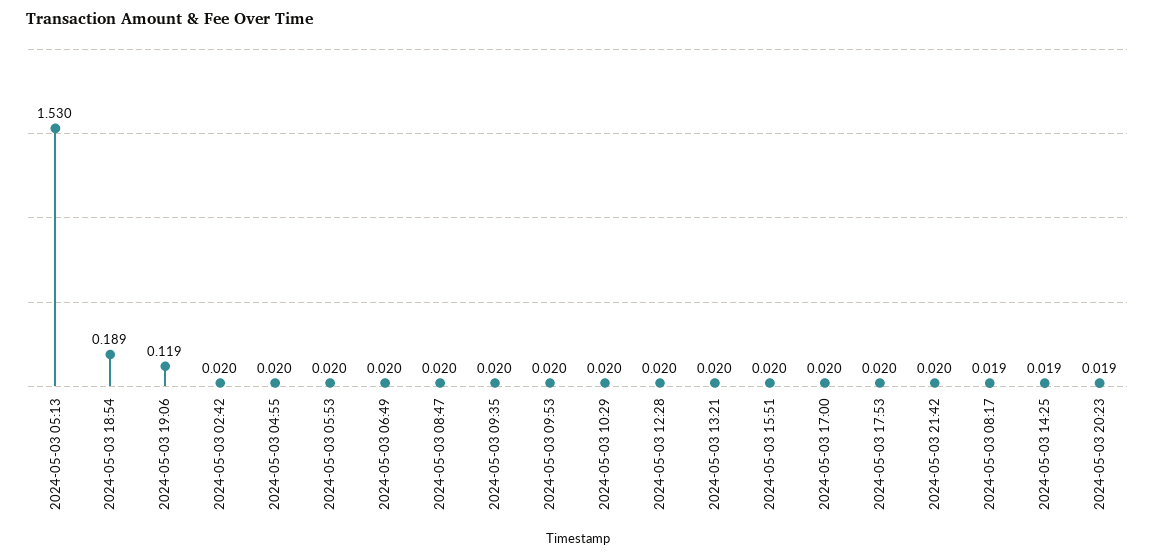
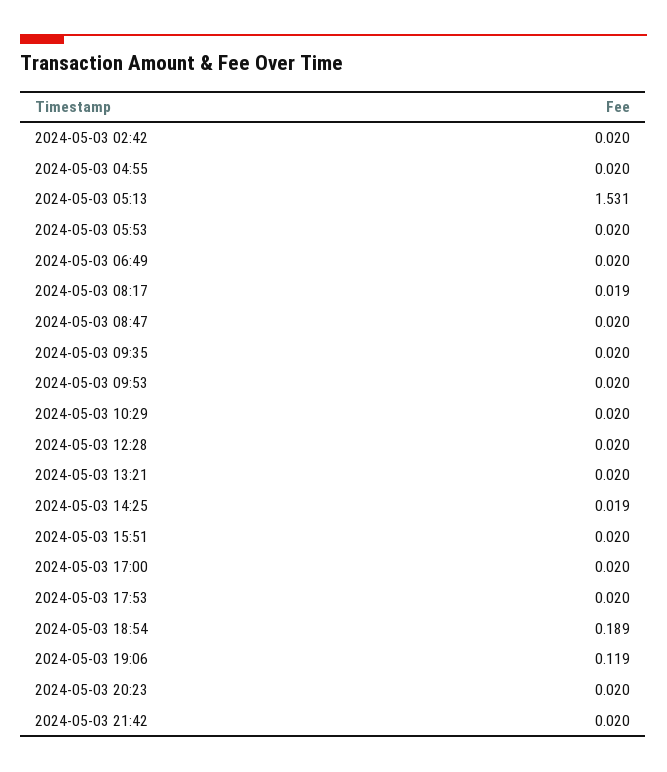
  {
-   "2024-05-03 05:13": 1.53,
+   "2024-05-03 05:13": 1.531,
    "2024-05-03 18:54": 0.189,
    "2024-05-03 19:06": 0.119,
    "2024-05-03 02:42": 0.02,
    "2024-05-03 04:55": 0.02,
    "2024-05-03 05:53": 0.02,
    "2024-05-03 06:49": 0.02,
    "2024-05-03 08:47": 0.02,
    "2024-05-03 09:35": 0.02,
    "2024-05-03 09:53": 0.02,
    "2024-05-03 10:29": 0.02,
    "2024-05-03 12:28": 0.02,
    "2024-05-03 13:21": 0.02,
    "2024-05-03 15:51": 0.02,
    "2024-05-03 17:00": 0.02,
    "2024-05-03 17:53": 0.02,
    "2024-05-03 21:42": 0.02,
    "2024-05-03 08:17": 0.019,
    "2024-05-03 14:25": 0.019,
-   "2024-05-03 20:23": 0.019
+   "2024-05-03 20:23": 0.02
  }

